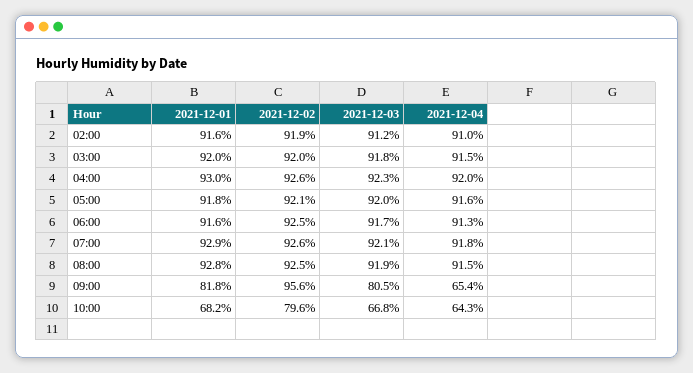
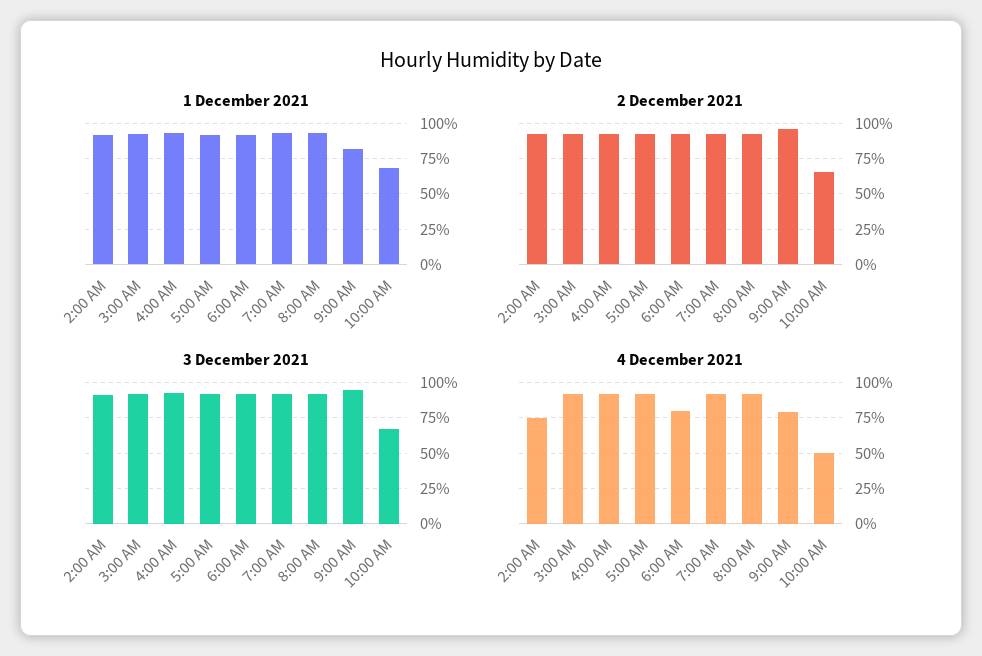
  {
    "2021-12-01": {
      "02:00": 91.6,
      "03:00": 92,
      "04:00": 93,
      "05:00": 91.8,
      "06:00": 91.6,
      "07:00": 92.9,
      "08:00": 92.8,
      "09:00": 81.8,
      "10:00": 68.2
    },
    "2021-12-02": {
      "02:00": 91.9,
      "03:00": 92,
      "04:00": 92.6,
      "05:00": 92.1,
      "06:00": 92.5,
      "07:00": 92.6,
      "08:00": 92.5,
      "09:00": 95.6,
-     "10:00": 79.6
+     "10:00": 65
    },
    "2021-12-03": {
      "02:00": 91.2,
      "03:00": 91.8,
      "04:00": 92.3,
      "05:00": 92,
      "06:00": 91.7,
      "07:00": 92.1,
      "08:00": 91.9,
-     "09:00": 80.5,
+     "09:00": 95,
      "10:00": 66.8
    },
    "2021-12-04": {
-     "02:00": 91,
+     "02:00": 75,
      "03:00": 91.5,
      "04:00": 92,
      "05:00": 91.6,
-     "06:00": 91.3,
+     "06:00": 80,
      "07:00": 91.8,
      "08:00": 91.5,
-     "09:00": 65.4,
+     "09:00": 80,
-     "10:00": 64.3
+     "10:00": 50
    }
  }

